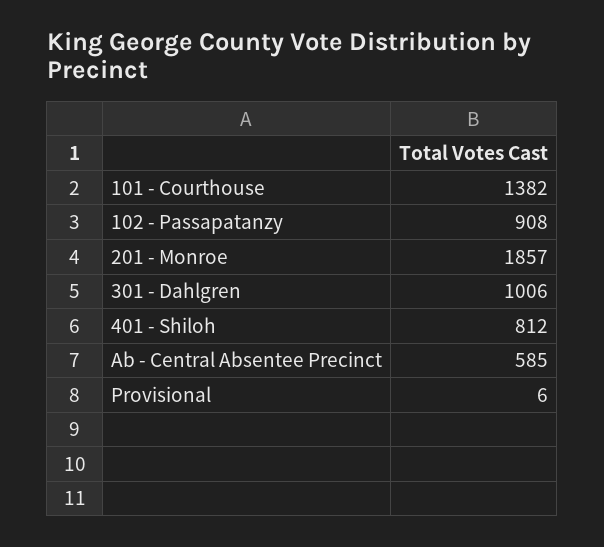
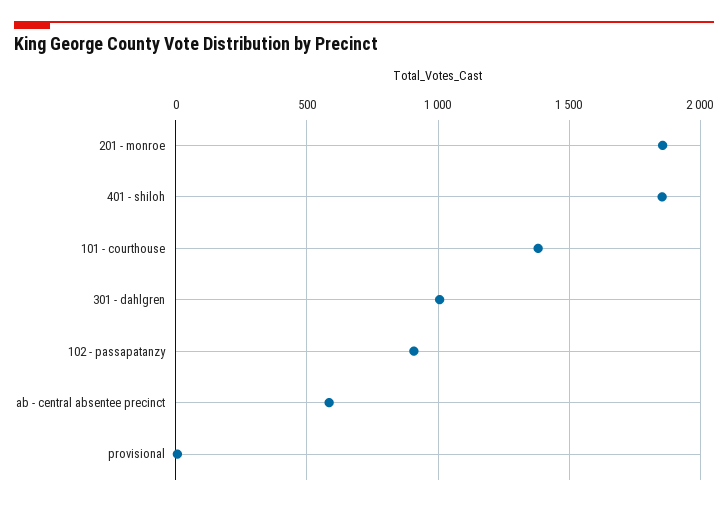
  {
    "101 - Courthouse": 1382,
    "102 - Passapatanzy": 908,
    "201 - Monroe": 1857,
    "301 - Dahlgren": 1006,
-   "401 - Shiloh": 812,
+   "401 - Shiloh": 1850,
    "Ab - Central Absentee Precinct": 585,
    "Provisional": 6
  }

